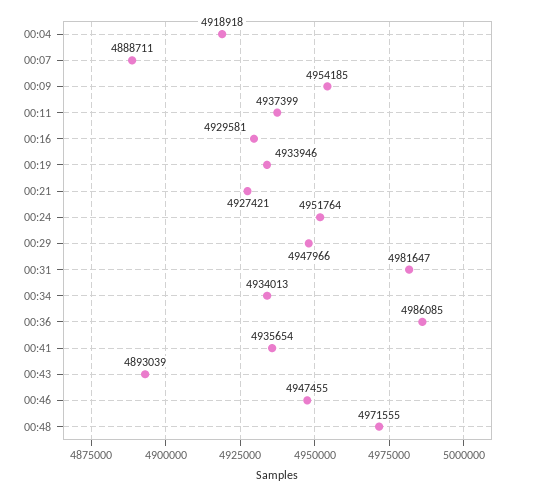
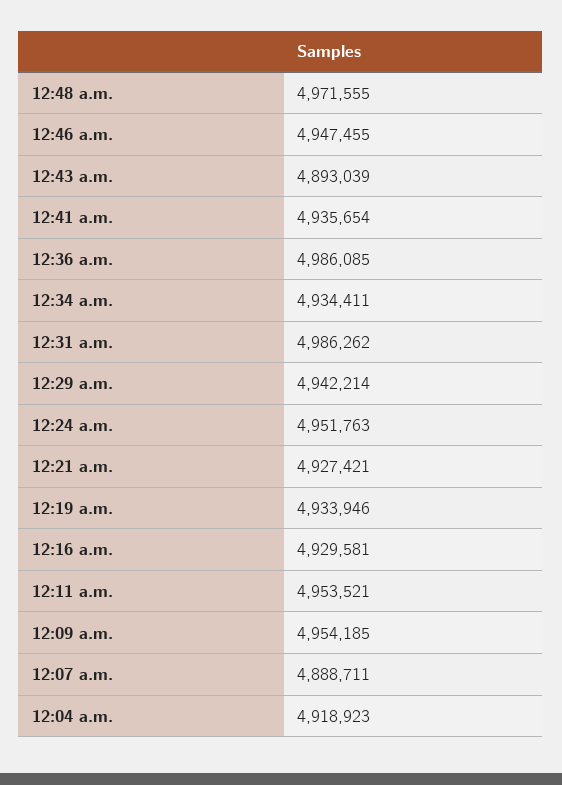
  {
-   "00:04": 4918918,
+   "00:04": 4918923,
    "00:07": 4888711,
    "00:09": 4954185,
-   "00:11": 4937399,
+   "00:11": 4953521,
    "00:16": 4929581,
    "00:19": 4933946,
    "00:21": 4927421,
-   "00:24": 4951764,
+   "00:24": 4951763,
-   "00:29": 4947966,
+   "00:29": 4942214,
-   "00:31": 4981647,
+   "00:31": 4986262,
-   "00:34": 4934013,
+   "00:34": 4934411,
    "00:36": 4986085,
    "00:41": 4935654,
    "00:43": 4893039,
    "00:46": 4947455,
    "00:48": 4971555
  }

